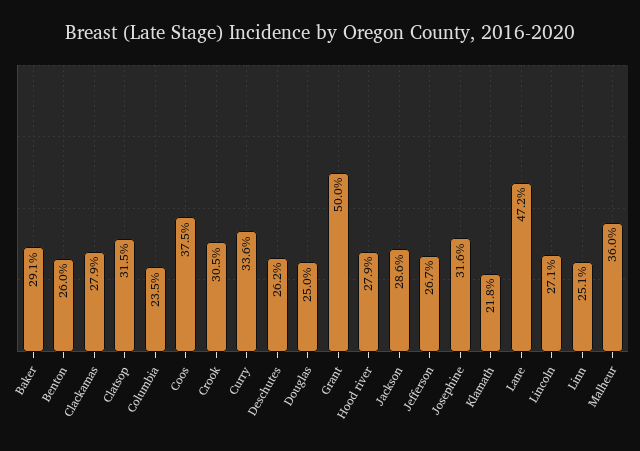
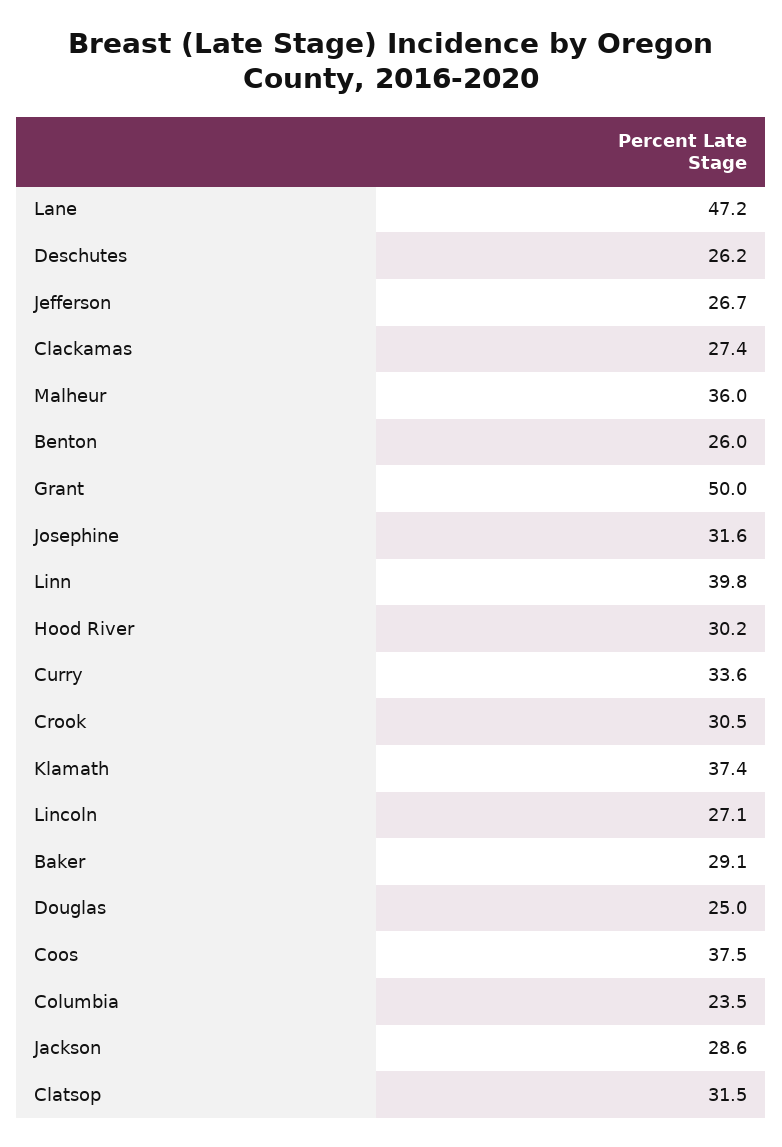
  {
    "Baker": 29.1,
    "Benton": 26,
-   "Clackamas": 27.9,
+   "Clackamas": 27.4,
    "Clatsop": 31.5,
    "Columbia": 23.5,
    "Coos": 37.5,
    "Crook": 30.5,
    "Curry": 33.6,
    "Deschutes": 26.2,
    "Douglas": 25,
    "Grant": 50,
-   "Hood river": 27.9,
+   "Hood river": 30.2,
    "Jackson": 28.6,
    "Jefferson": 26.7,
    "Josephine": 31.6,
-   "Klamath": 21.8,
+   "Klamath": 37.4,
    "Lane": 47.2,
    "Lincoln": 27.1,
-   "Linn": 25.1,
+   "Linn": 39.8,
    "Malheur": 36
  }

